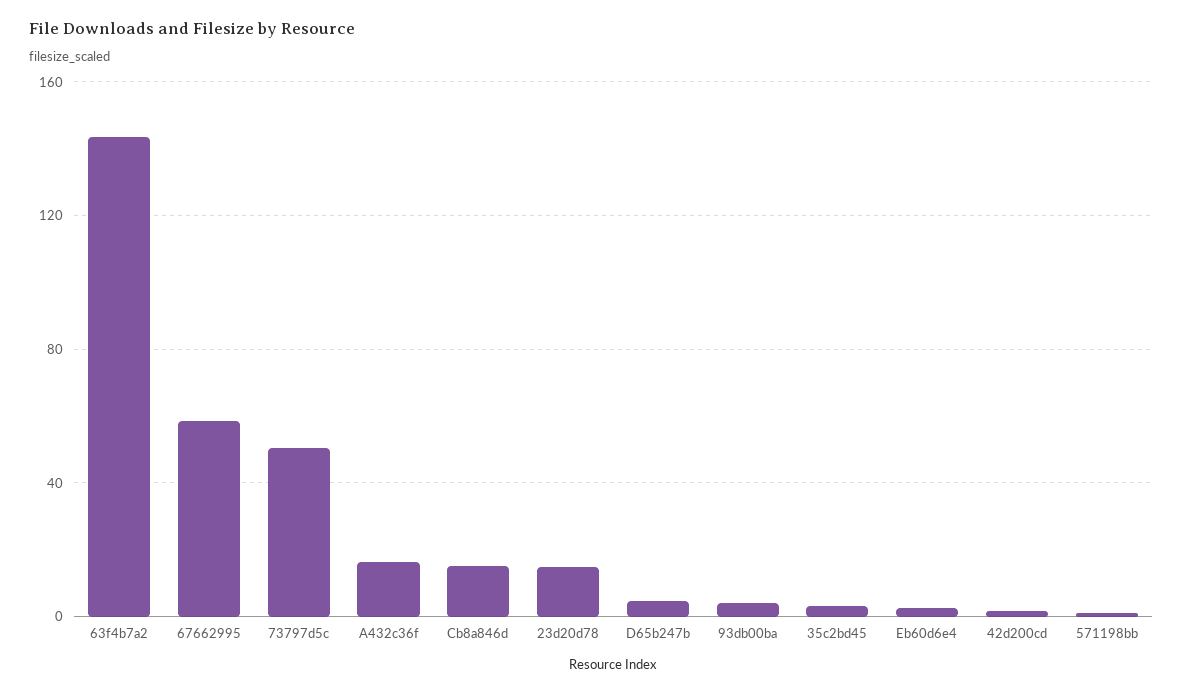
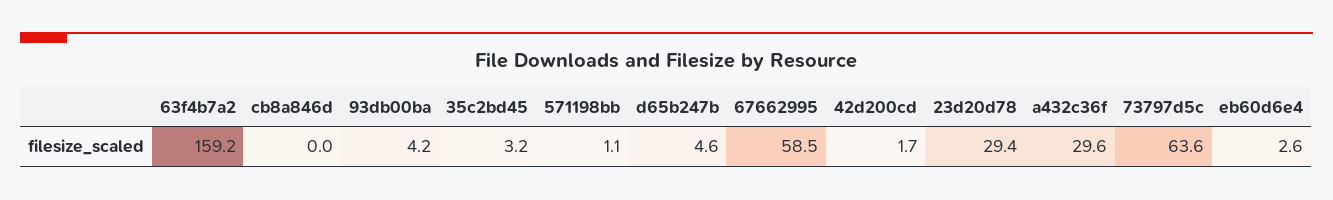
  {
-   "63f4b7a2": 145,
+   "63f4b7a2": 159.2,
    "67662995": 58.5,
-   "73797d5c": 50,
+   "73797d5c": 63.6,
-   "A432c36f": 15,
+   "A432c36f": 29.6,
-   "Cb8a846d": 15,
+   "Cb8a846d": 0,
-   "23d20d78": 15,
+   "23d20d78": 29.4,
    "D65b247b": 4.6,
    "93db00ba": 4.2,
    "35c2bd45": 3.2,
    "Eb60d6e4": 2.6,
    "42d200cd": 1.7,
    "571198bb": 1.1
  }

